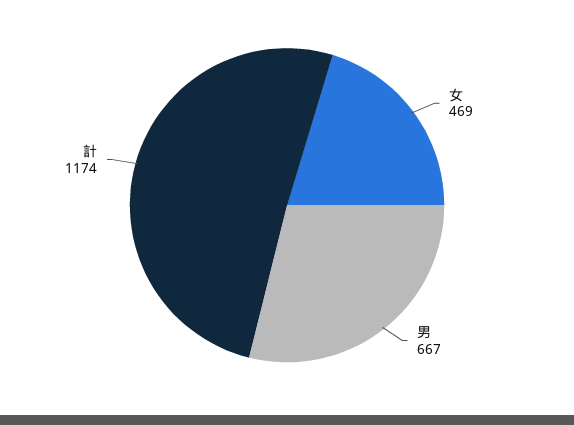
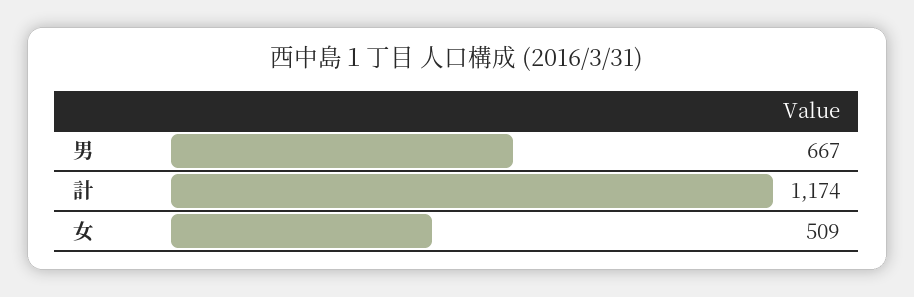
  {
-   "女": 469,
+   "女": 509,
    "男": 667,
    "計": 1174
  }

